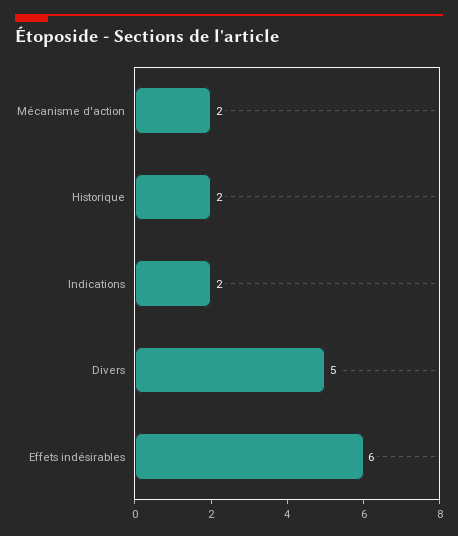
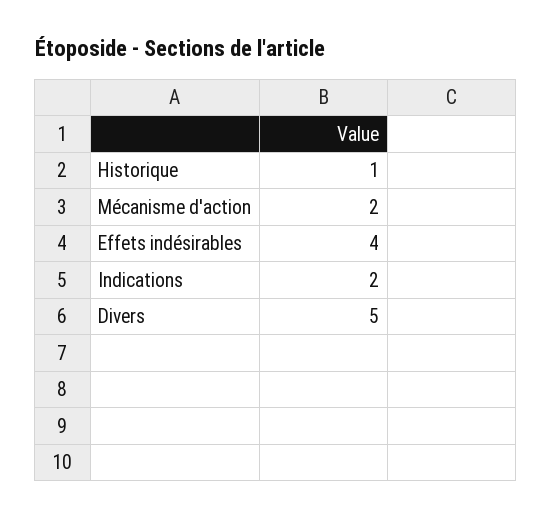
  {
    "Mécanisme d'action": 2,
-   "Historique": 2,
+   "Historique": 1,
    "Indications": 2,
    "Divers": 5,
-   "Effets indésirables": 6
+   "Effets indésirables": 4
  }

